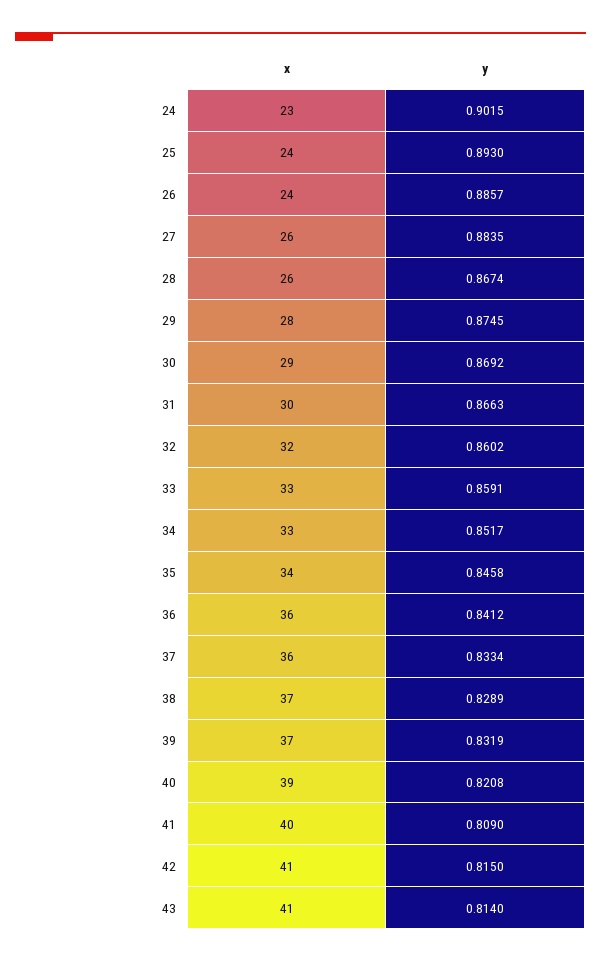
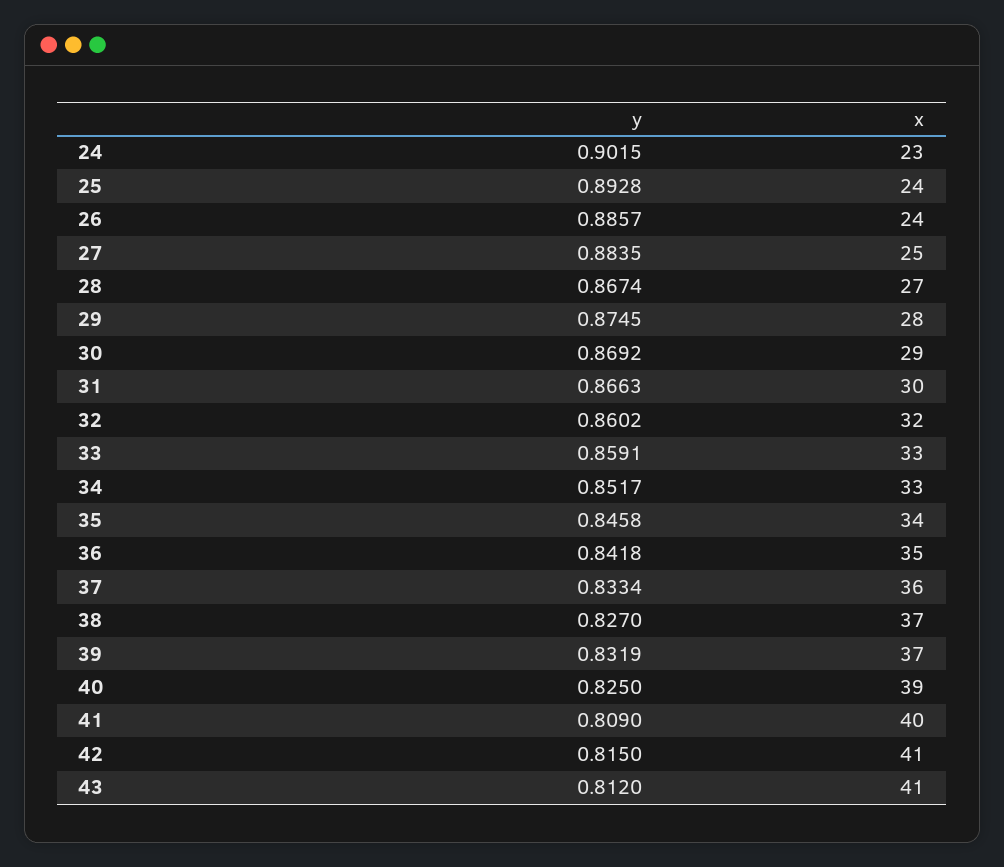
  {
    "x": {
      "24": 23,
      "25": 24,
      "26": 24,
-     "27": 26,
+     "27": 25,
-     "28": 26,
+     "28": 27,
      "29": 28,
      "30": 29,
      "31": 30,
      "32": 32,
      "33": 33,
      "34": 33,
      "35": 34,
-     "36": 36,
+     "36": 35,
      "37": 36,
      "38": 37,
      "39": 37,
      "40": 39,
      "41": 40,
      "42": 41,
      "43": 41
    },
    "y": {
      "24": 0.9015,
-     "25": 0.893,
+     "25": 0.8928,
      "26": 0.8857,
      "27": 0.8835,
      "28": 0.8674,
      "29": 0.8745,
      "30": 0.8692,
      "31": 0.8663,
      "32": 0.8602,
      "33": 0.8591,
      "34": 0.8517,
      "35": 0.8458,
-     "36": 0.8412,
+     "36": 0.8418,
      "37": 0.8334,
-     "38": 0.8289,
+     "38": 0.827,
      "39": 0.8319,
-     "40": 0.8208,
+     "40": 0.825,
      "41": 0.809,
      "42": 0.815,
-     "43": 0.814
+     "43": 0.812
    }
  }

